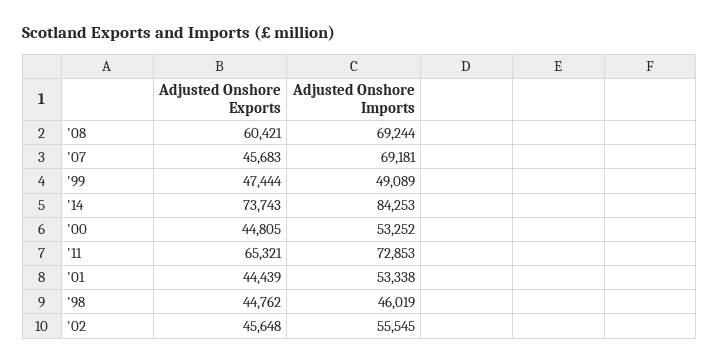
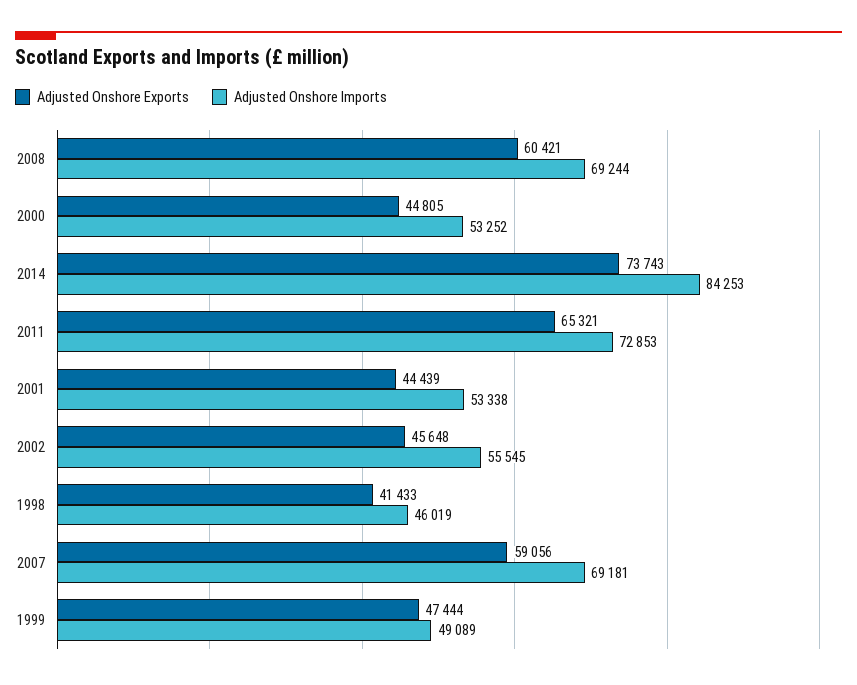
  {
    "Adjusted Onshore Exports": {
      "'08": 60421,
-     "'07": 45683,
+     "'07": 59056,
      "'99": 47444,
      "'14": 73743,
      "'00": 44805,
      "'11": 65321,
      "'01": 44439,
-     "'98": 44762,
+     "'98": 41433,
      "'02": 45648
    },
    "Adjusted Onshore Imports": {
      "'08": 69244,
      "'07": 69181,
      "'99": 49089,
      "'14": 84253,
      "'00": 53252,
      "'11": 72853,
      "'01": 53338,
      "'98": 46019,
      "'02": 55545
    }
  }

